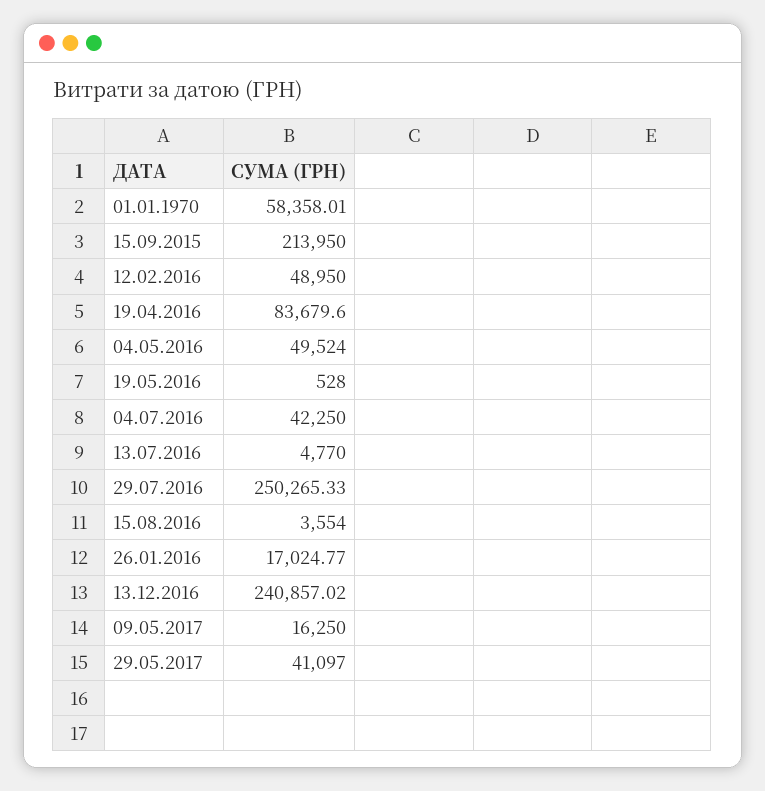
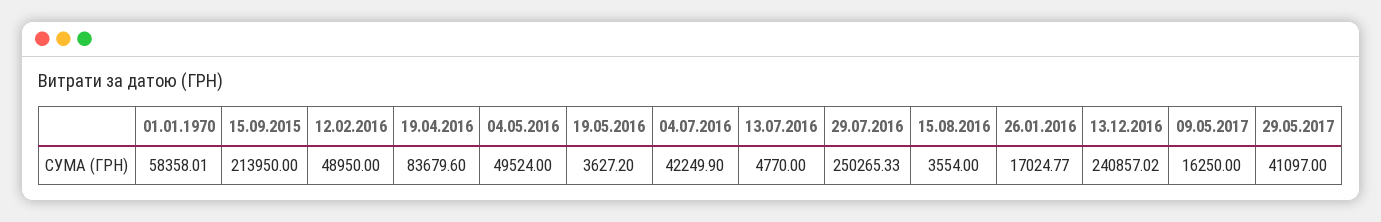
  {
    "01.01.1970": 58358.01,
    "15.09.2015": 213950,
    "12.02.2016": 48950,
    "19.04.2016": 83679.6,
    "04.05.2016": 49524,
-   "19.05.2016": 528,
+   "19.05.2016": 3627.2,
-   "04.07.2016": 42250,
+   "04.07.2016": 42249.9,
    "13.07.2016": 4770,
    "29.07.2016": 250265.33,
    "15.08.2016": 3554,
    "26.01.2016": 17024.77,
    "13.12.2016": 240857.02,
    "09.05.2017": 16250,
    "29.05.2017": 41097
  }

